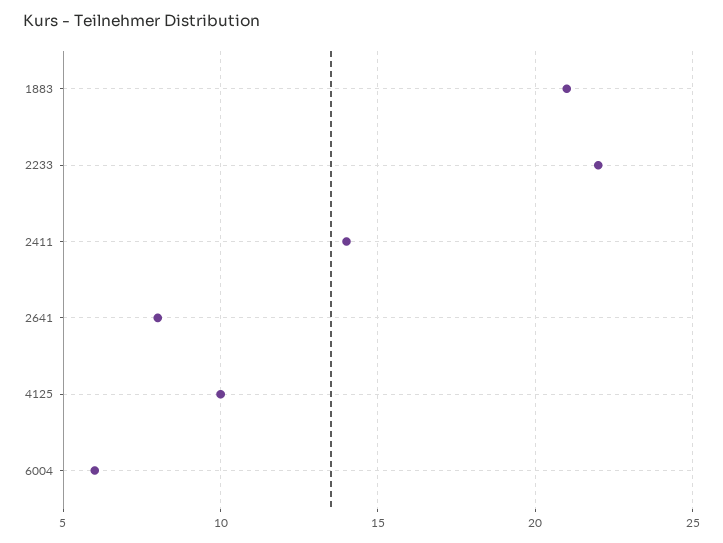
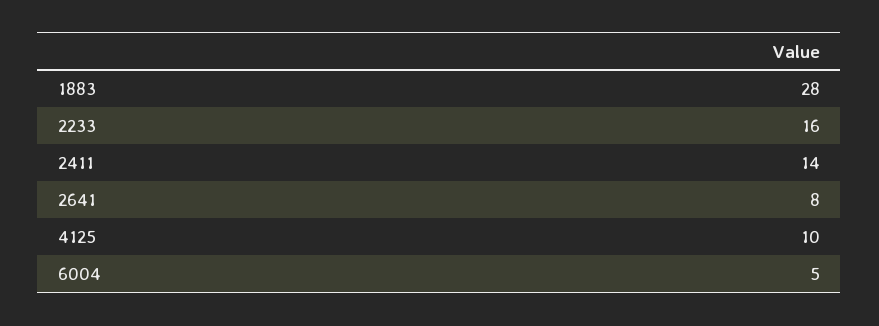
  {
-   "1883": 21,
+   "1883": 28,
-   "2233": 22,
+   "2233": 16,
    "2411": 14,
    "2641": 8,
    "4125": 10,
-   "6004": 6
+   "6004": 5
  }

